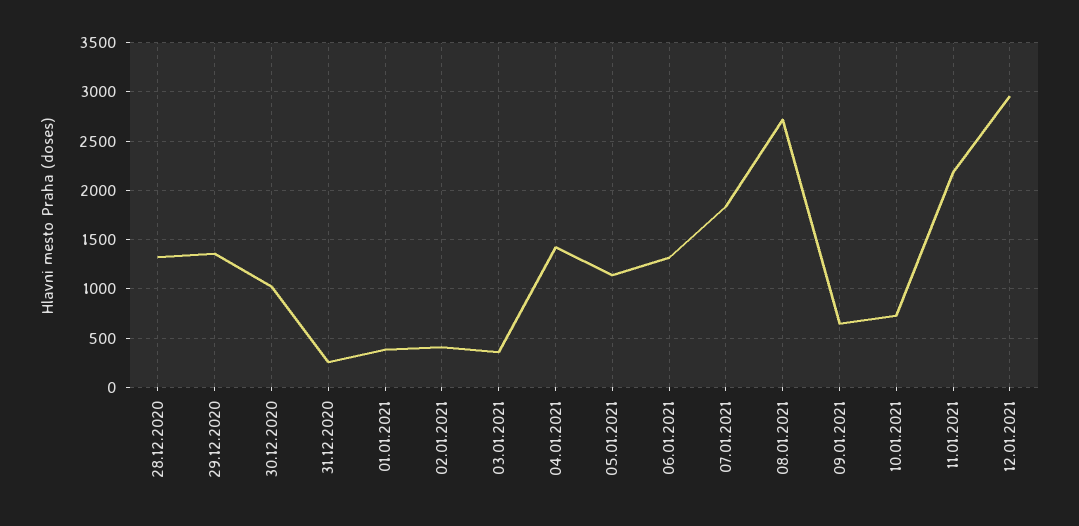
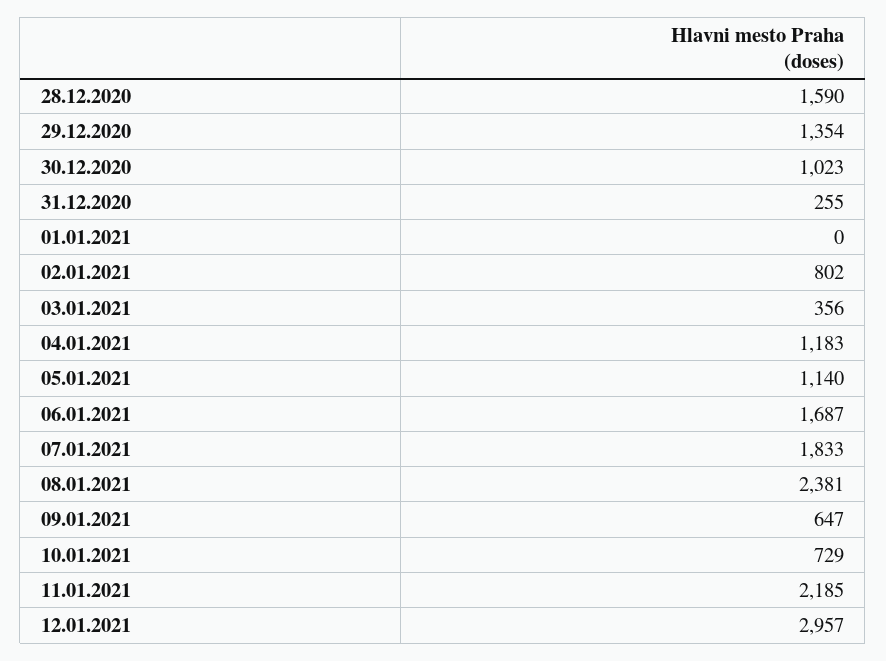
  {
-   "28.12.2020": 1300,
+   "28.12.2020": 1590,
    "29.12.2020": 1354,
    "30.12.2020": 1023,
    "31.12.2020": 255,
-   "01.01.2021": 400,
+   "01.01.2021": 0,
-   "02.01.2021": 400,
+   "02.01.2021": 802,
    "03.01.2021": 356,
-   "04.01.2021": 1400,
+   "04.01.2021": 1183,
    "05.01.2021": 1140,
-   "06.01.2021": 1300,
+   "06.01.2021": 1687,
    "07.01.2021": 1833,
-   "08.01.2021": 2700,
+   "08.01.2021": 2381,
    "09.01.2021": 647,
    "10.01.2021": 729,
    "11.01.2021": 2185,
    "12.01.2021": 2957
  }

